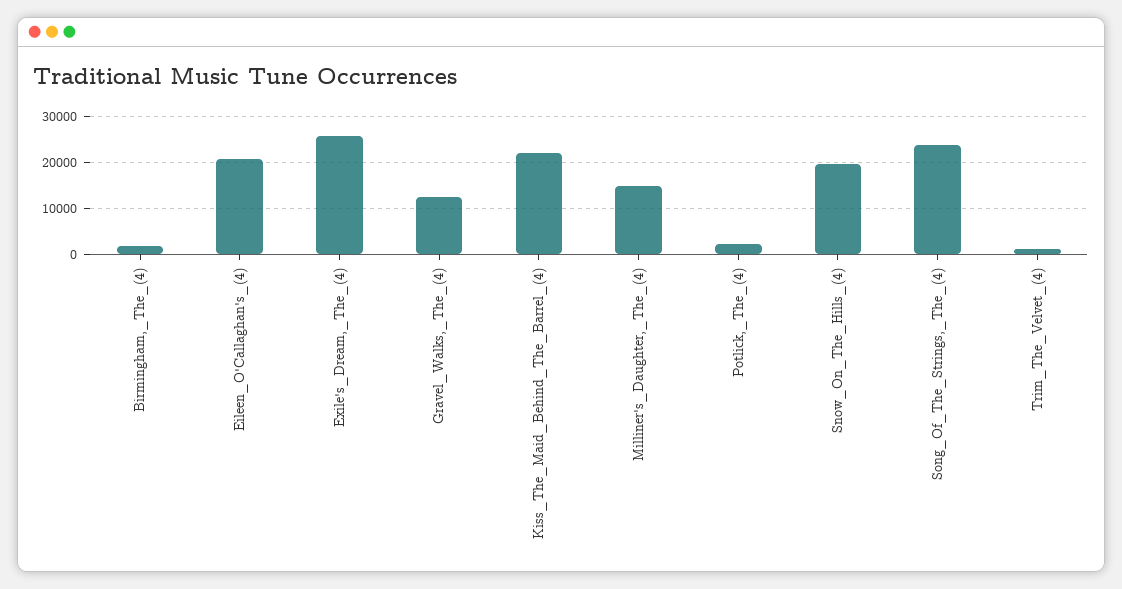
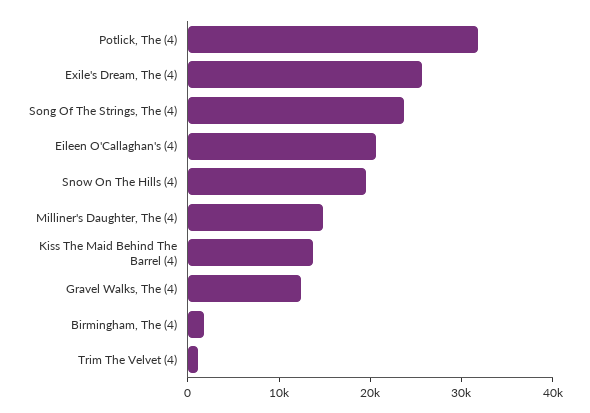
  {
    "Birmingham,_The_(4)": 2000,
    "Eileen_O'Callaghan's_(4)": 20000,
    "Exile's_Dream,_The_(4)": 26000,
    "Gravel_Walks,_The_(4)": 12000,
-   "Kiss_The_Maid_Behind_The_Barrel_(4)": 22000,
+   "Kiss_The_Maid_Behind_The_Barrel_(4)": 14000,
    "Milliner's_Daughter,_The_(4)": 14000,
-   "Potlick,_The_(4)": 2000,
+   "Potlick,_The_(4)": 32000,
    "Snow_On_The_Hills_(4)": 20000,
    "Song_Of_The_Strings,_The_(4)": 24000,
    "Trim_The_Velvet_(4)": 2000
  }

